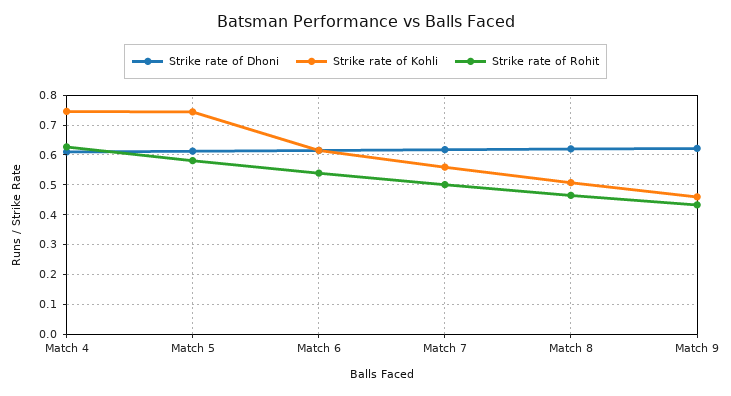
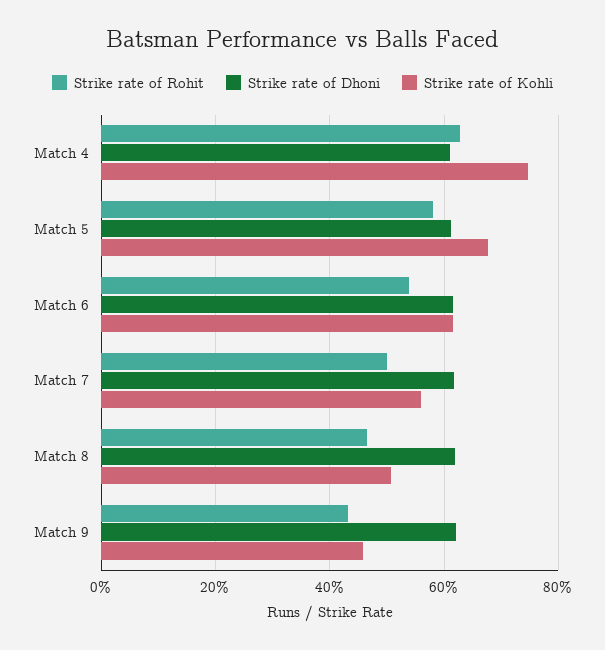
  {
    "Strike rate of Dhoni": {
      "Match 4": 0.62,
      "Match 5": 0.62,
      "Match 6": 0.62,
      "Match 7": 0.62,
      "Match 8": 0.62,
      "Match 9": 0.62
    },
    "Strike rate of Kohli": {
      "Match 4": 0.74,
-     "Match 5": 0.75,
+     "Match 5": 0.68,
      "Match 6": 0.62,
      "Match 7": 0.56,
      "Match 8": 0.5,
      "Match 9": 0.46
    },
    "Strike rate of Rohit": {
      "Match 4": 0.62,
      "Match 5": 0.58,
      "Match 6": 0.54,
      "Match 7": 0.5,
      "Match 8": 0.46,
      "Match 9": 0.44
    }
  }

